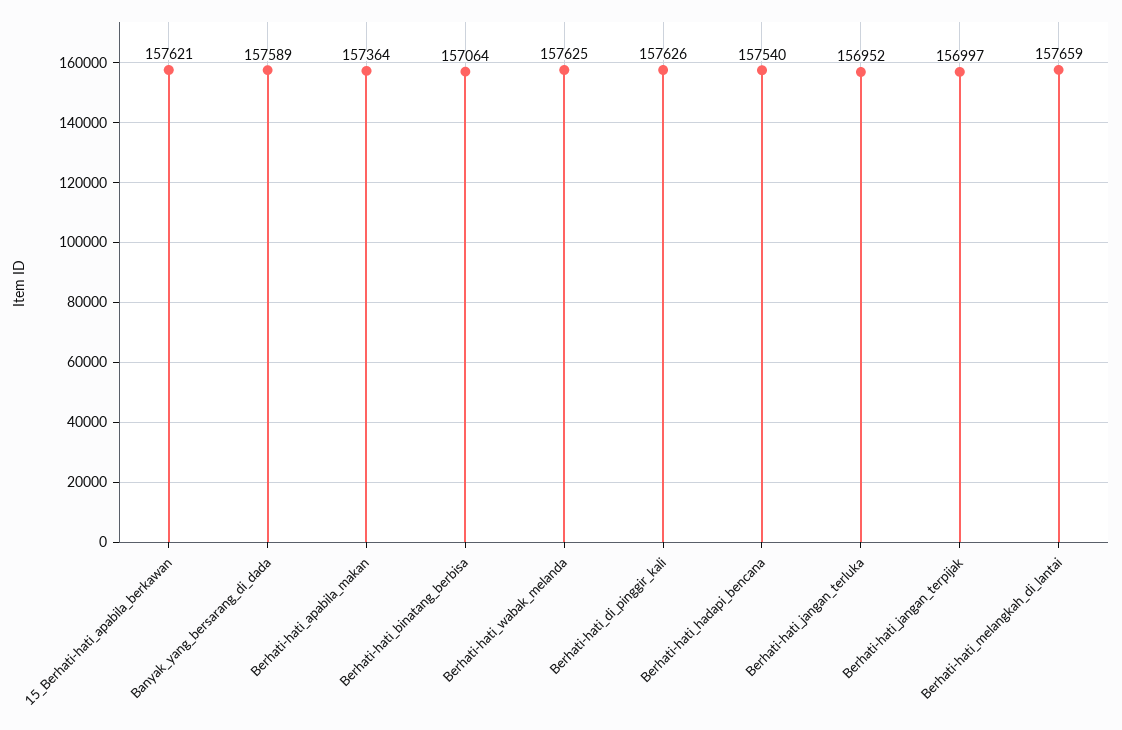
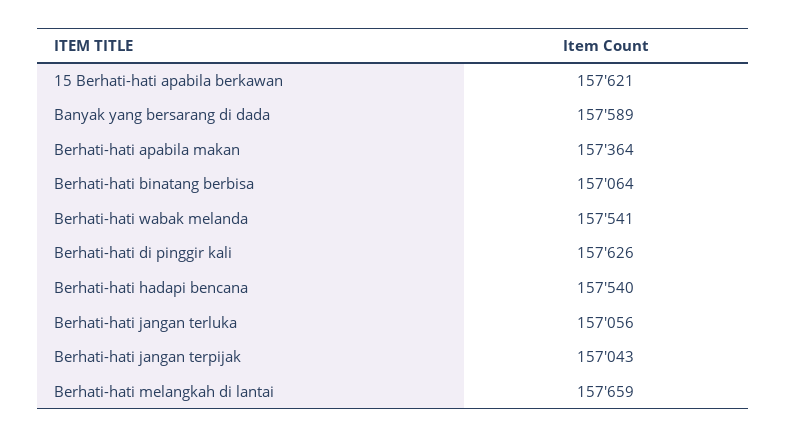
  {
    "15_Berhati-hati_apabila_berkawan": 157621,
    "Banyak_yang_bersarang_di_dada": 157589,
    "Berhati-hati_apabila_makan": 157364,
    "Berhati-hati_binatang_berbisa": 157064,
-   "Berhati-hati_wabak_melanda": 157625,
+   "Berhati-hati_wabak_melanda": 157541,
    "Berhati-hati_di_pinggir_kali": 157626,
    "Berhati-hati_hadapi_bencana": 157540,
-   "Berhati-hati_jangan_terluka": 156952,
+   "Berhati-hati_jangan_terluka": 157056,
-   "Berhati-hati_jangan_terpijak": 156997,
+   "Berhati-hati_jangan_terpijak": 157043,
    "Berhati-hati_melangkah_di_lantai": 157659
  }

